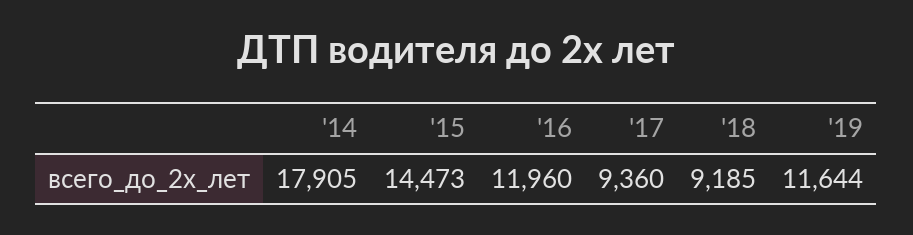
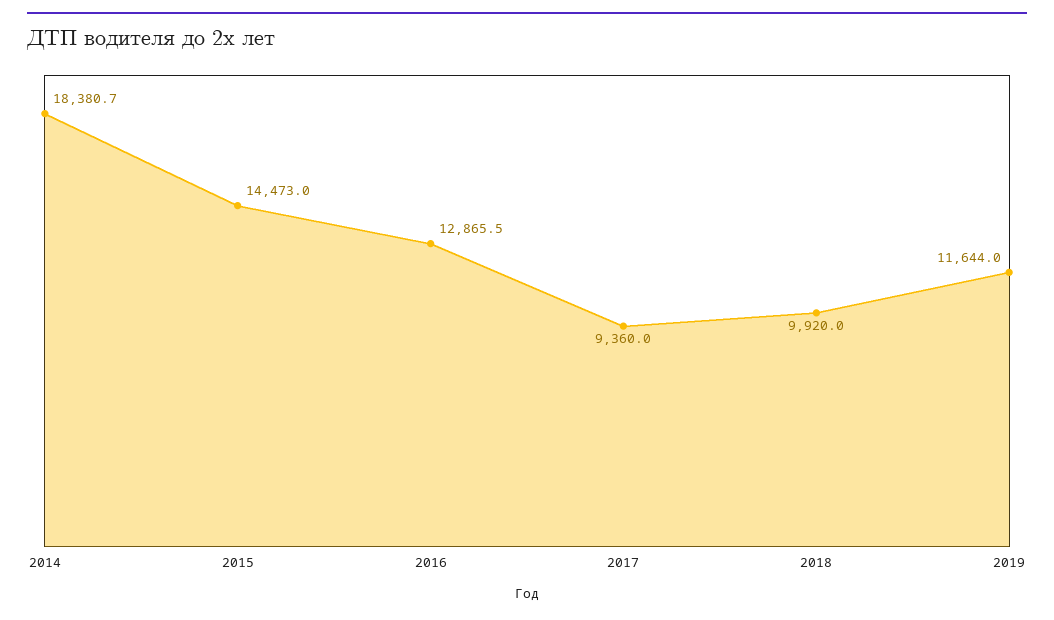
  {
-   "'14": 17905,
+   "'14": 18380.7,
    "'15": 14473,
-   "'16": 11960,
+   "'16": 12865.5,
    "'17": 9360,
-   "'18": 9185,
+   "'18": 9920,
    "'19": 11644
  }

